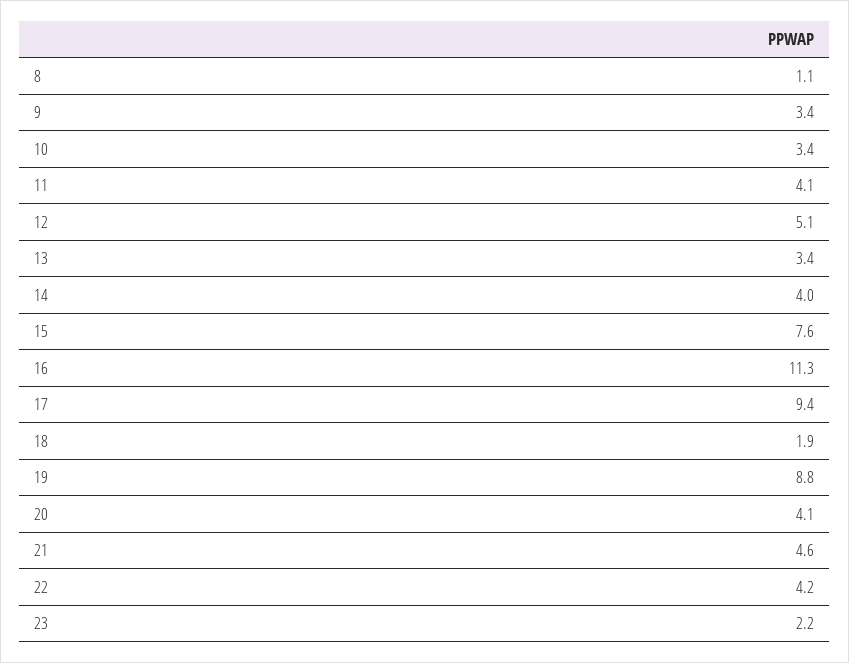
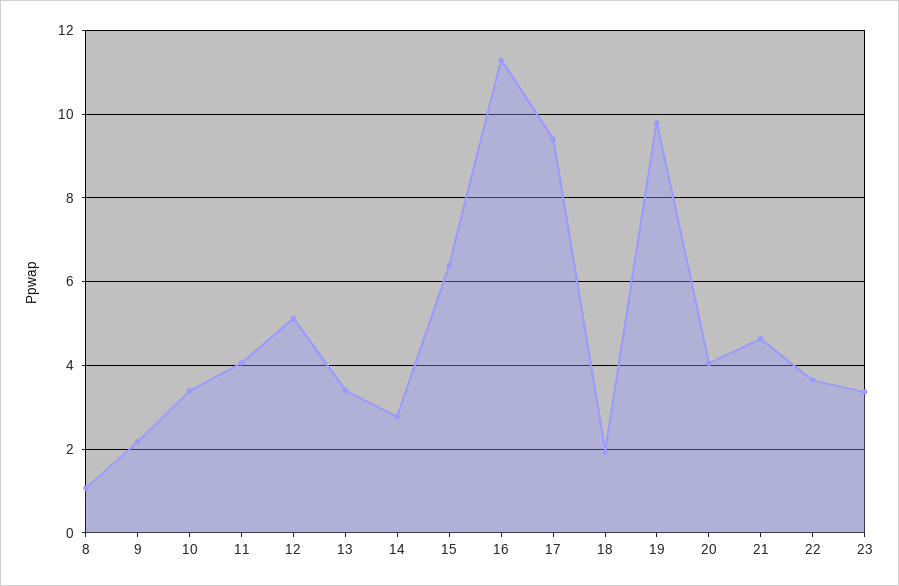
  {
    "8": 1.1,
-   "9": 3.4,
+   "9": 2.2,
    "10": 3.4,
    "11": 4.1,
    "12": 5.1,
    "13": 3.4,
-   "14": 4,
+   "14": 2.8,
-   "15": 7.6,
+   "15": 6.4,
    "16": 11.3,
    "17": 9.4,
    "18": 1.9,
-   "19": 8.8,
+   "19": 9.8,
    "20": 4.1,
    "21": 4.6,
-   "22": 4.2,
+   "22": 3.6,
-   "23": 2.2
+   "23": 3.4
  }

